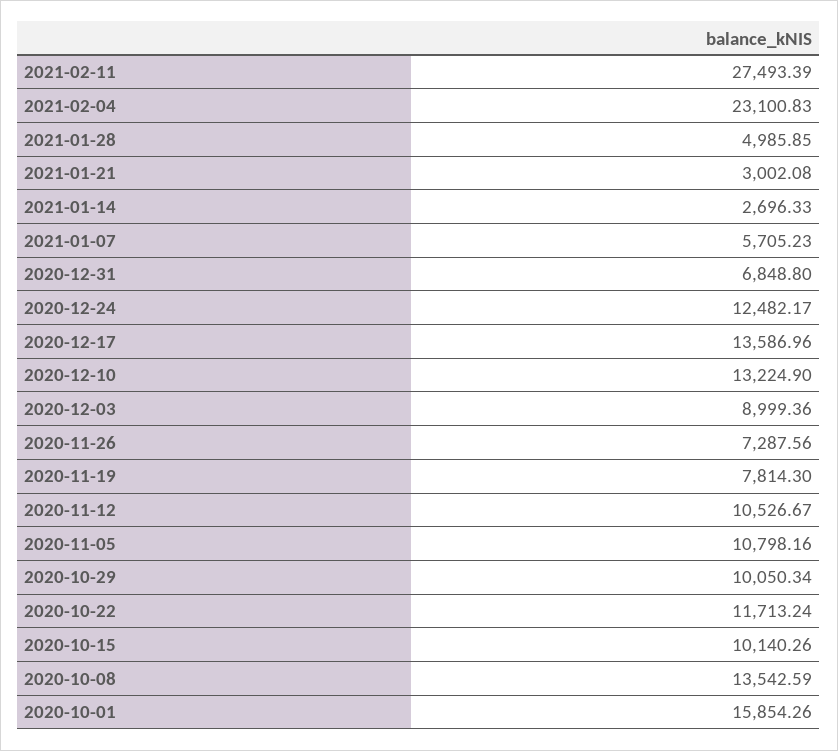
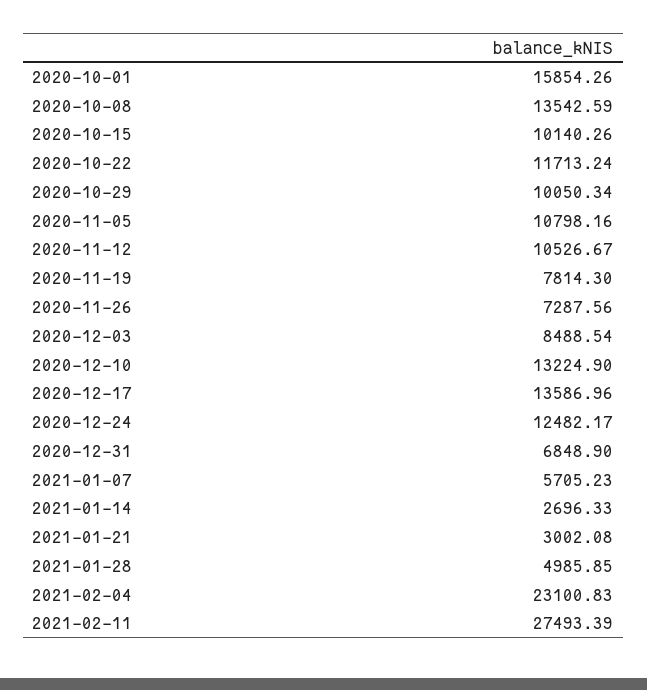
  {
    "2021-02-11": 27493.39,
    "2021-02-04": 23100.83,
    "2021-01-28": 4985.85,
    "2021-01-21": 3002.08,
    "2021-01-14": 2696.33,
    "2021-01-07": 5705.23,
-   "2020-12-31": 6848.8,
+   "2020-12-31": 6848.9,
    "2020-12-24": 12482.17,
    "2020-12-17": 13586.96,
    "2020-12-10": 13224.9,
-   "2020-12-03": 8999.36,
+   "2020-12-03": 8488.54,
    "2020-11-26": 7287.56,
    "2020-11-19": 7814.3,
    "2020-11-12": 10526.67,
    "2020-11-05": 10798.16,
    "2020-10-29": 10050.34,
    "2020-10-22": 11713.24,
    "2020-10-15": 10140.26,
    "2020-10-08": 13542.59,
    "2020-10-01": 15854.26
  }

